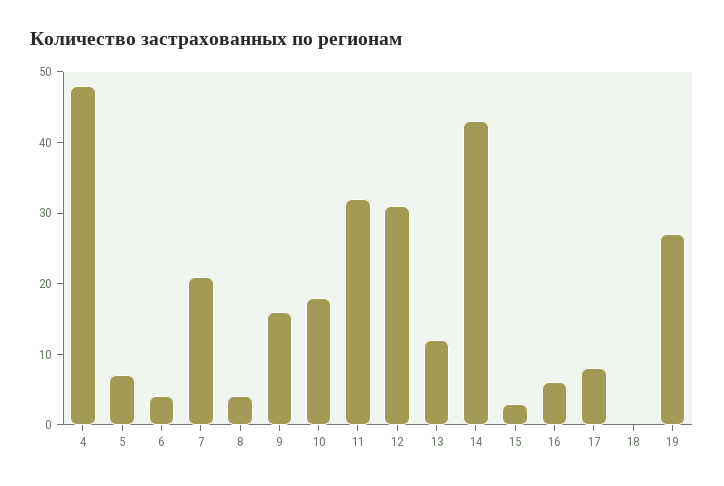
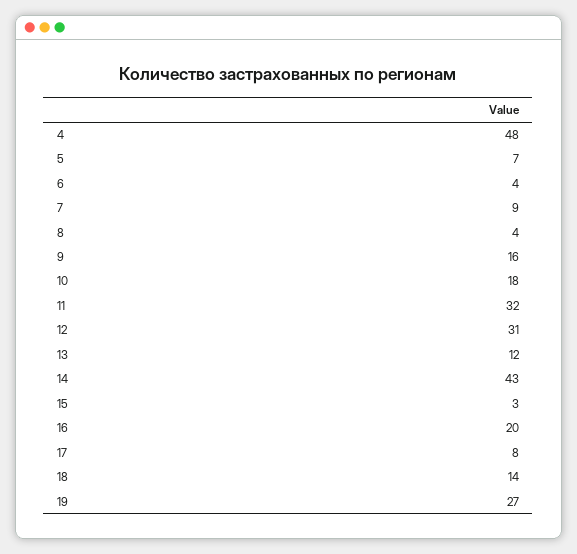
  {
    "4": 48,
    "5": 7,
    "6": 4,
-   "7": 20,
+   "7": 9,
    "8": 4,
    "9": 16,
    "10": 18,
    "11": 32,
    "12": 31,
    "13": 12,
    "14": 43,
    "15": 3,
-   "16": 5,
+   "16": 20,
    "17": 8,
-   "18": 0,
+   "18": 14,
    "19": 27
  }

